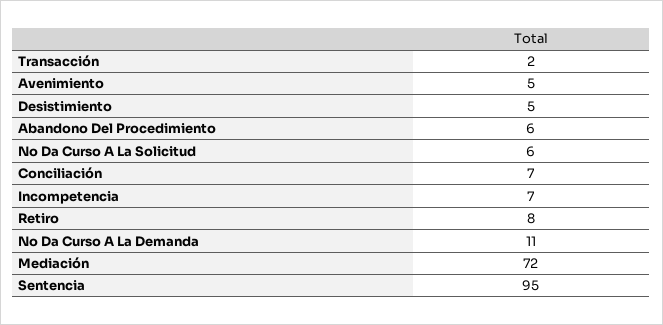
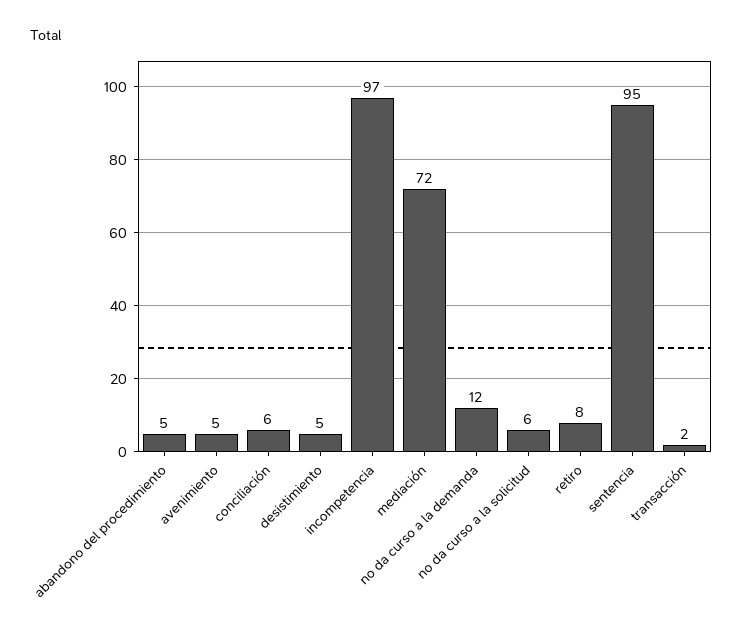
  {
    "Transacción": 2,
    "Avenimiento": 5,
    "Desistimiento": 5,
-   "Abandono Del Procedimiento": 6,
+   "Abandono Del Procedimiento": 5,
    "No Da Curso A La Solicitud": 6,
-   "Conciliación": 7,
+   "Conciliación": 6,
-   "Incompetencia": 7,
+   "Incompetencia": 97,
    "Retiro": 8,
-   "No Da Curso A La Demanda": 11,
+   "No Da Curso A La Demanda": 12,
    "Mediación": 72,
    "Sentencia": 95
  }

